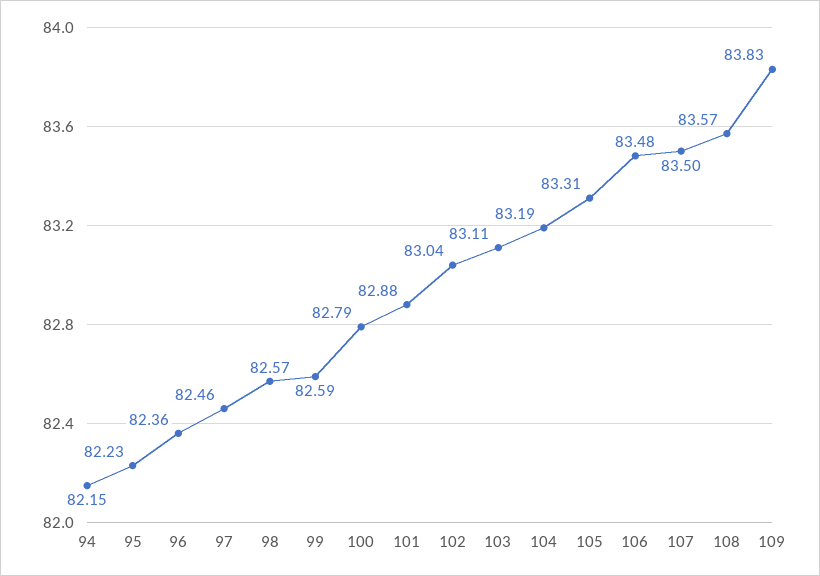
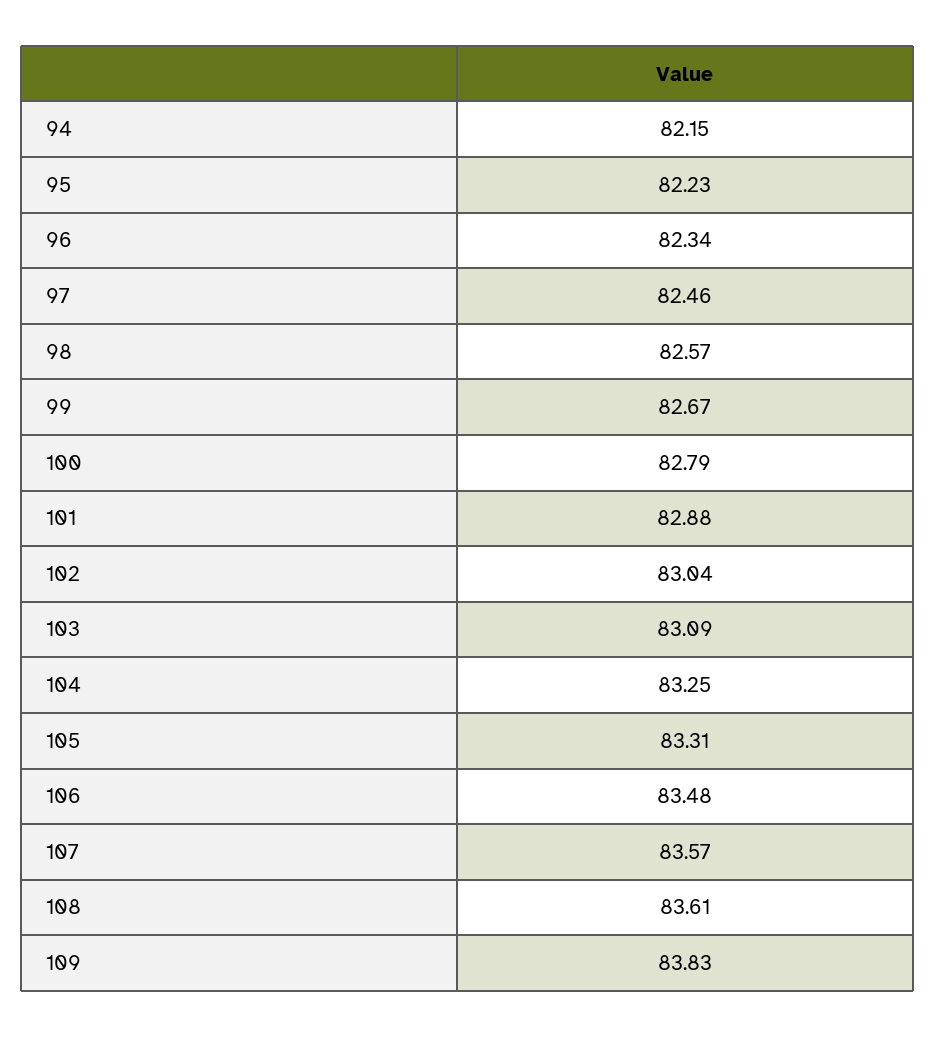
  {
    "94": 82.15,
    "95": 82.23,
-   "96": 82.36,
+   "96": 82.34,
    "97": 82.46,
    "98": 82.57,
-   "99": 82.59,
+   "99": 82.67,
    "100": 82.79,
    "101": 82.88,
    "102": 83.04,
-   "103": 83.11,
+   "103": 83.09,
-   "104": 83.19,
+   "104": 83.25,
    "105": 83.31,
    "106": 83.48,
-   "107": 83.5,
+   "107": 83.57,
-   "108": 83.57,
+   "108": 83.61,
    "109": 83.83
  }

